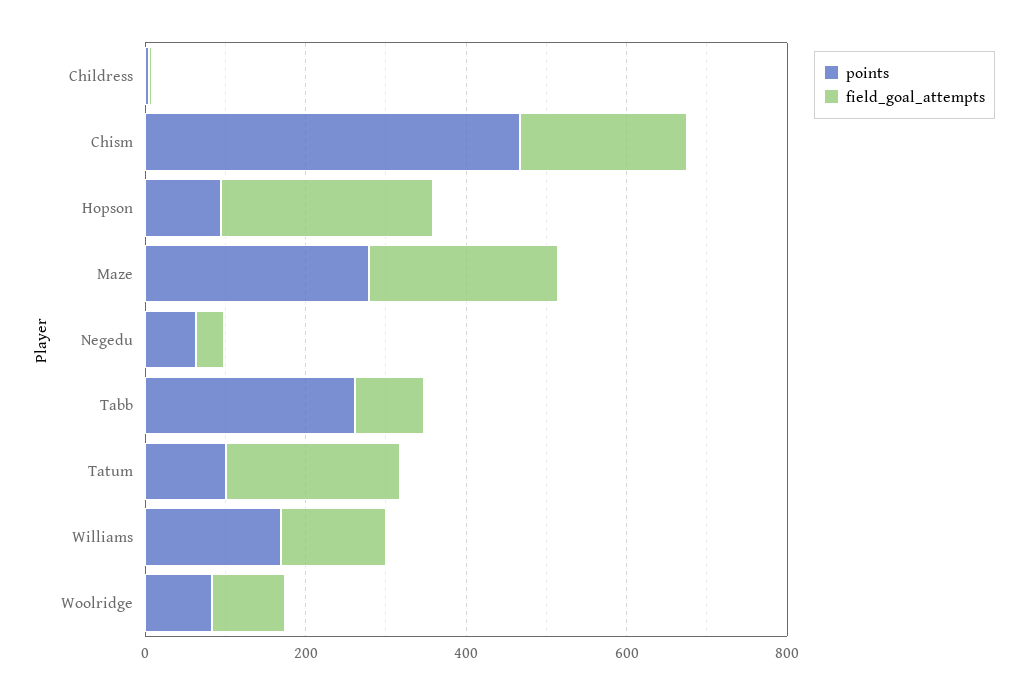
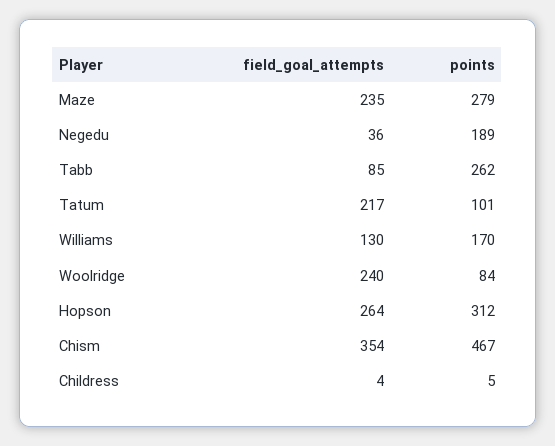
  {
    "points": {
      "Childress": 5,
      "Chism": 467,
-     "Hopson": 100,
+     "Hopson": 312,
      "Maze": 279,
-     "Negedu": 50,
+     "Negedu": 189,
      "Tabb": 262,
      "Tatum": 101,
      "Williams": 170,
      "Woolridge": 84
    },
    "field_goal_attempts": {
      "Childress": 4,
-     "Chism": 200,
+     "Chism": 354,
      "Hopson": 264,
      "Maze": 235,
      "Negedu": 36,
      "Tabb": 85,
      "Tatum": 217,
      "Williams": 130,
-     "Woolridge": 100
+     "Woolridge": 240
    }
  }

